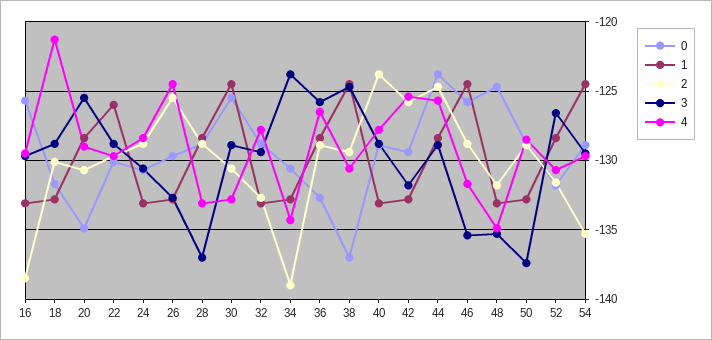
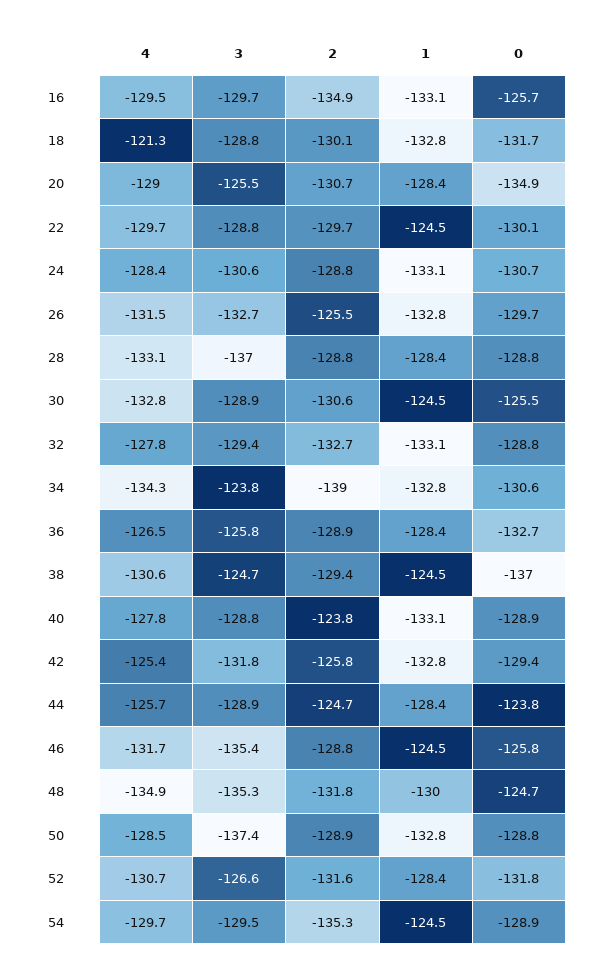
  {
    "0": {
      "16": -125.7,
      "18": -131.7,
      "20": -134.9,
      "22": -130.1,
      "24": -130.7,
      "26": -129.7,
      "28": -128.8,
      "30": -125.5,
      "32": -128.8,
      "34": -130.6,
      "36": -132.7,
      "38": -137,
      "40": -128.9,
      "42": -129.4,
      "44": -123.8,
      "46": -125.8,
      "48": -124.7,
      "50": -128.8,
      "52": -131.8,
      "54": -128.9
    },
    "1": {
      "16": -133.1,
      "18": -132.8,
      "20": -128.4,
-     "22": -126,
+     "22": -124.5,
      "24": -133.1,
      "26": -132.8,
      "28": -128.4,
      "30": -124.5,
      "32": -133.1,
      "34": -132.8,
      "36": -128.4,
      "38": -124.5,
      "40": -133.1,
      "42": -132.8,
      "44": -128.4,
      "46": -124.5,
-     "48": -133,
+     "48": -130,
      "50": -132.8,
      "52": -128.4,
      "54": -124.5
    },
    "2": {
-     "16": -138.5,
+     "16": -134.9,
      "18": -130.1,
      "20": -130.7,
      "22": -129.7,
      "24": -128.8,
      "26": -125.5,
      "28": -128.8,
      "30": -130.6,
      "32": -132.7,
      "34": -139,
      "36": -128.9,
      "38": -129.4,
      "40": -123.8,
      "42": -125.8,
      "44": -124.7,
      "46": -128.8,
      "48": -131.8,
      "50": -128.9,
      "52": -131.6,
      "54": -135.3
    },
    "3": {
      "16": -129.7,
      "18": -128.8,
      "20": -125.5,
      "22": -128.8,
      "24": -130.6,
      "26": -132.7,
      "28": -137,
      "30": -128.9,
      "32": -129.4,
      "34": -123.8,
      "36": -125.8,
      "38": -124.7,
      "40": -128.8,
      "42": -131.8,
      "44": -128.9,
      "46": -135.4,
      "48": -135.3,
      "50": -137.4,
      "52": -126.6,
      "54": -129.5
    },
    "4": {
      "16": -129.5,
      "18": -121.3,
      "20": -129,
      "22": -129.7,
      "24": -128.4,
-     "26": -124.5,
+     "26": -131.5,
      "28": -133.1,
      "30": -132.8,
      "32": -127.8,
      "34": -134.3,
      "36": -126.5,
      "38": -130.6,
      "40": -127.8,
      "42": -125.4,
      "44": -125.7,
      "46": -131.7,
      "48": -134.9,
      "50": -128.5,
      "52": -130.7,
      "54": -129.7
    }
  }

